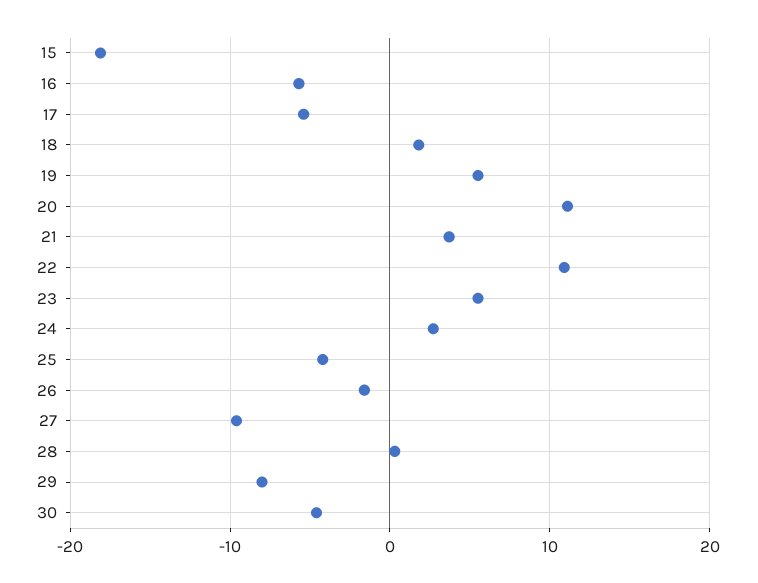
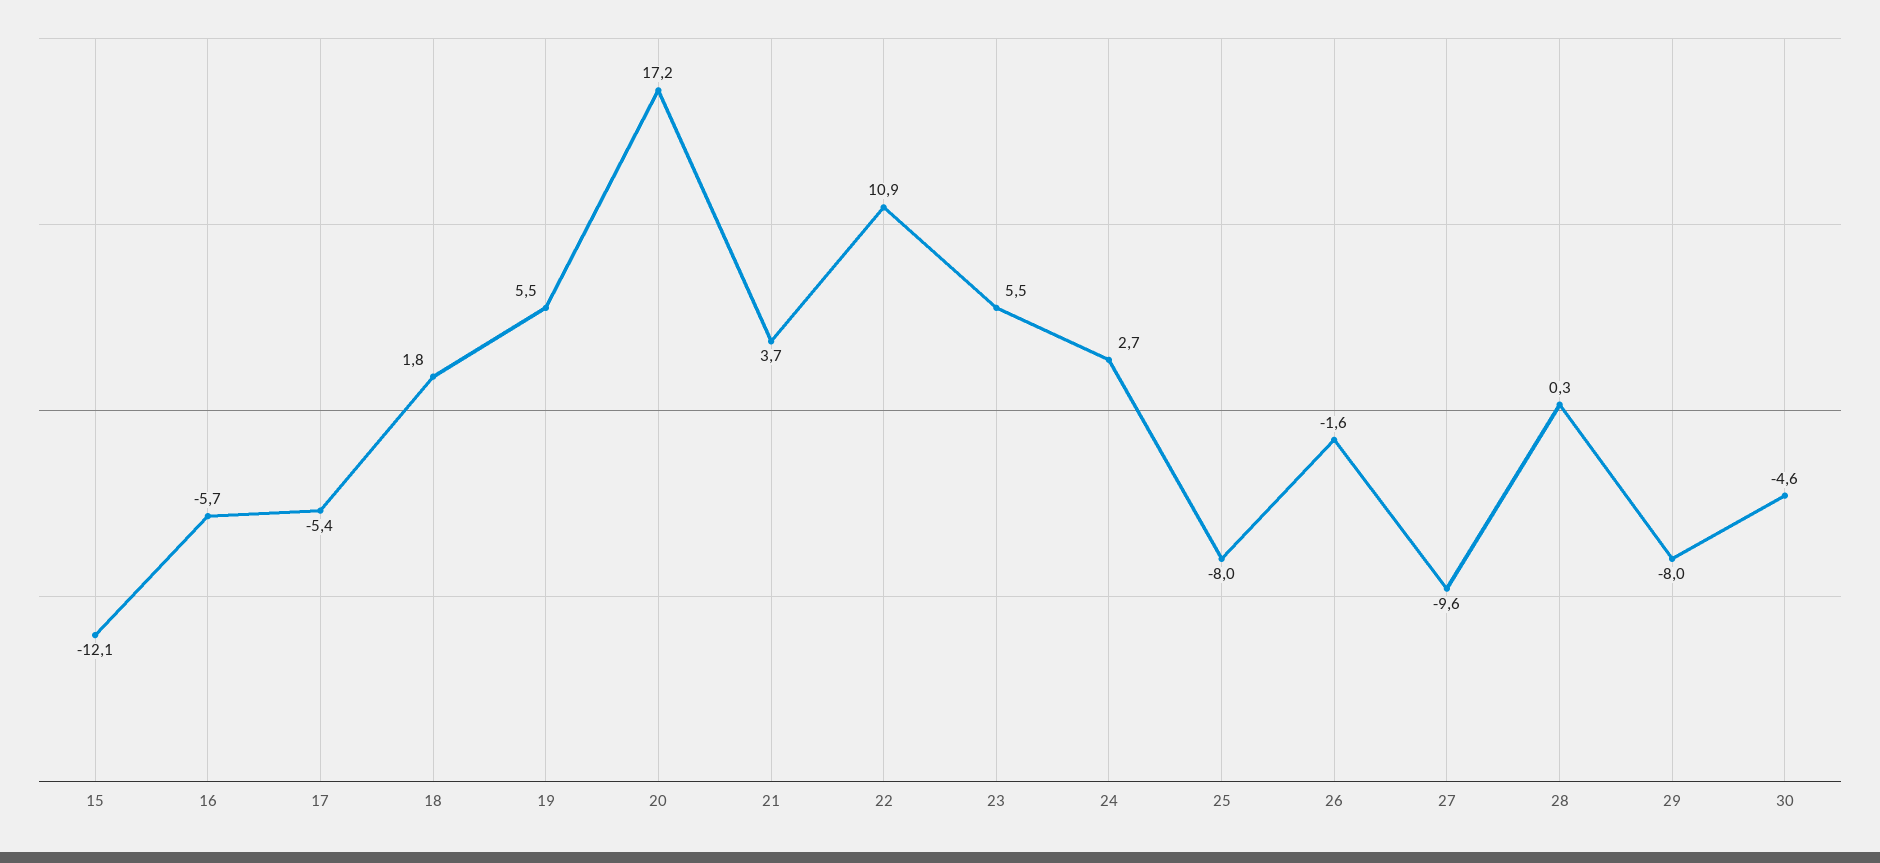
  {
-   "15": -18,
+   "15": -12.1,
    "16": -5.7,
    "17": -5.4,
    "18": 1.8,
    "19": 5.5,
-   "20": 11,
+   "20": 17.2,
    "21": 3.7,
    "22": 10.9,
    "23": 5.5,
    "24": 2.7,
-   "25": -4,
+   "25": -8,
    "26": -1.6,
    "27": -9.6,
    "28": 0.3,
    "29": -8,
    "30": -4.6
  }

